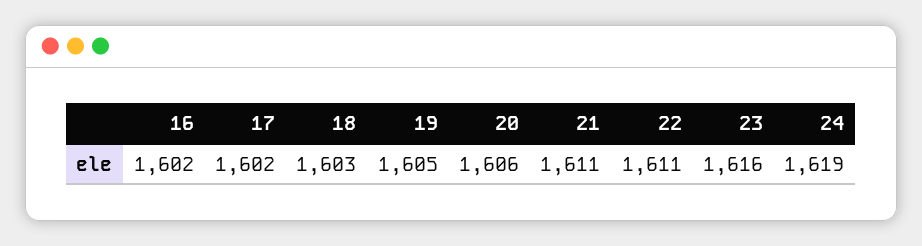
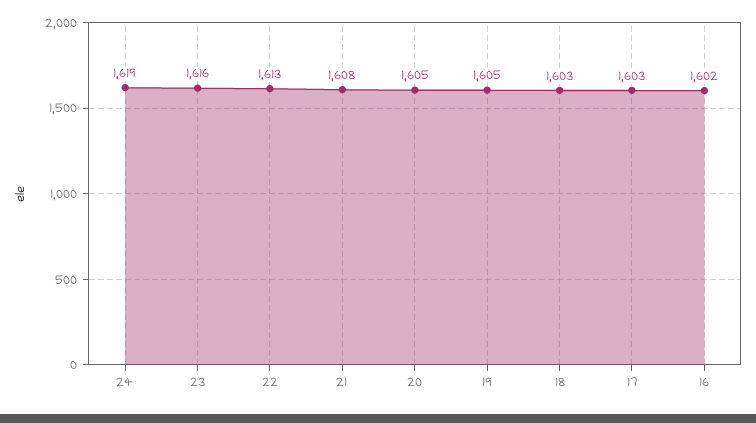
  {
    "16": 1602,
-   "17": 1602,
+   "17": 1603,
    "18": 1603,
    "19": 1605,
-   "20": 1606,
+   "20": 1605,
-   "21": 1611,
+   "21": 1608,
-   "22": 1611,
+   "22": 1613,
    "23": 1616,
    "24": 1619
  }

